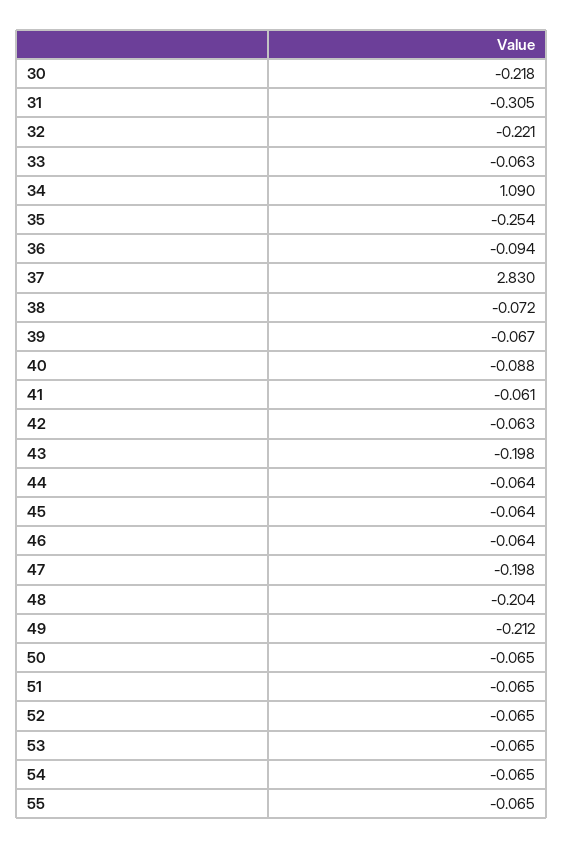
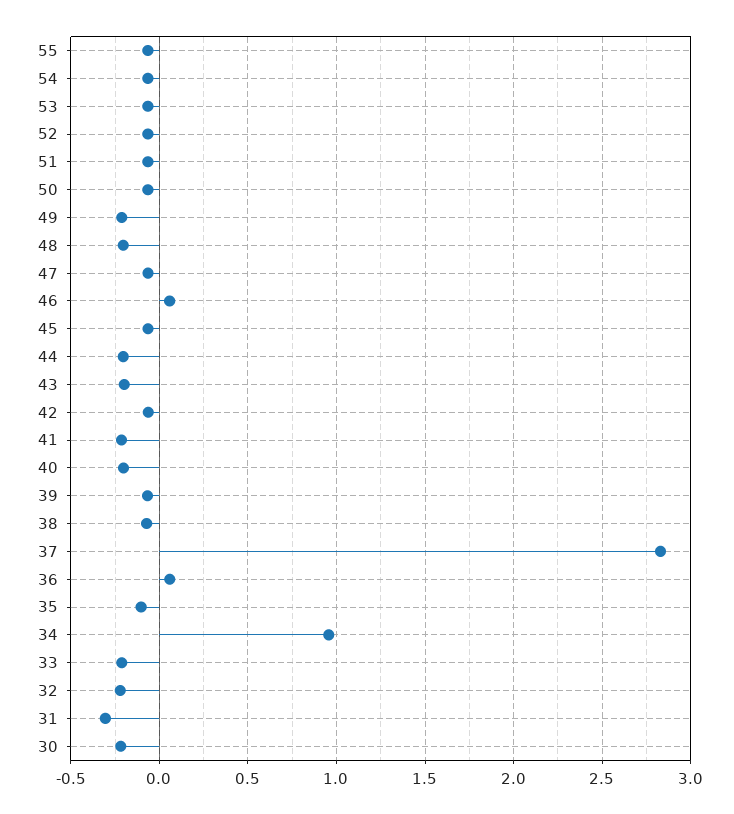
  {
    "30": -0.218,
    "31": -0.305,
    "32": -0.221,
-   "33": -0.063,
+   "33": -0.2,
-   "34": 1.09,
+   "34": 0.95,
-   "35": -0.254,
+   "35": -0.1,
-   "36": -0.094,
+   "36": 0.05,
    "37": 2.83,
    "38": -0.072,
    "39": -0.067,
-   "40": -0.088,
+   "40": -0.2,
-   "41": -0.061,
+   "41": -0.2,
    "42": -0.063,
    "43": -0.198,
-   "44": -0.064,
+   "44": -0.2,
    "45": -0.064,
-   "46": -0.064,
+   "46": 0.05,
-   "47": -0.198,
+   "47": -0.05,
    "48": -0.204,
    "49": -0.212,
    "50": -0.065,
    "51": -0.065,
    "52": -0.065,
    "53": -0.065,
    "54": -0.065,
    "55": -0.065
  }

